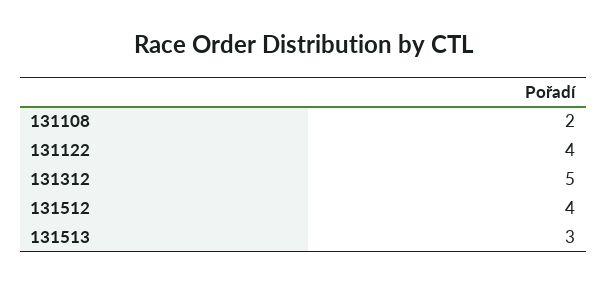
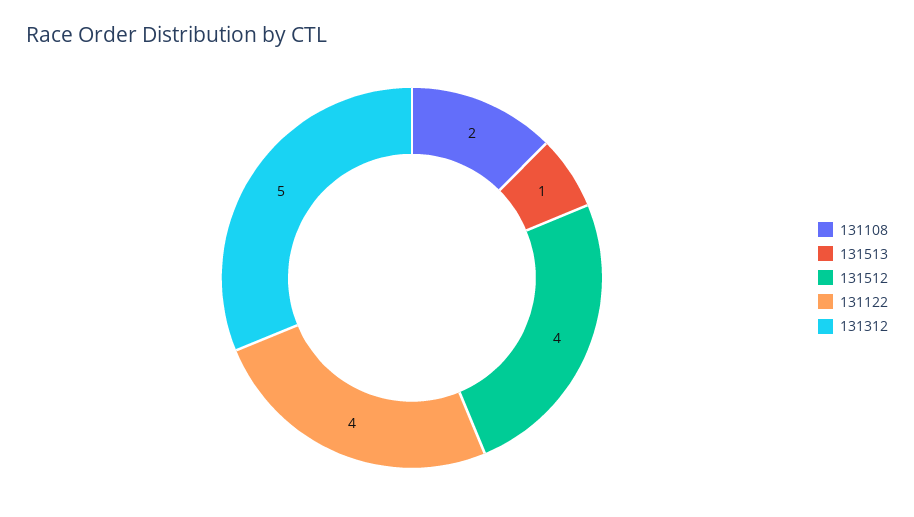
  {
    "131108": 2,
    "131122": 4,
    "131312": 5,
    "131512": 4,
-   "131513": 3
+   "131513": 1
  }

